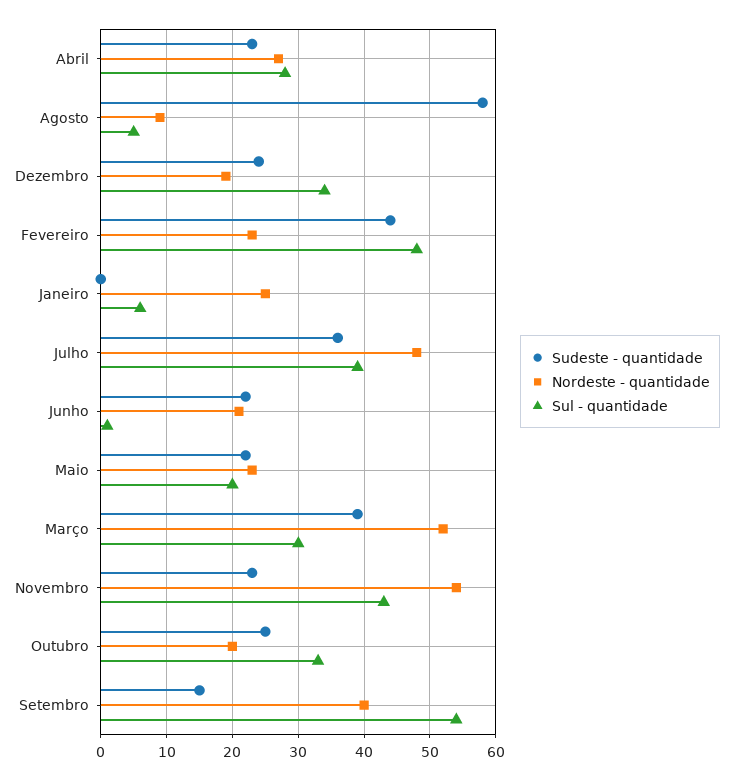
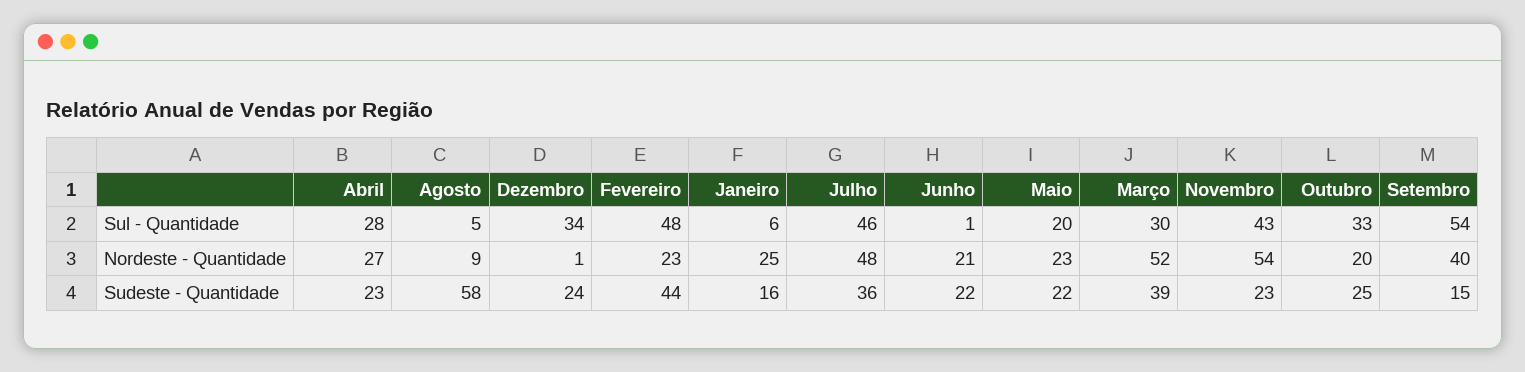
  {
    "Sudeste - quantidade": {
      "Abril": 23,
      "Agosto": 58,
      "Dezembro": 24,
      "Fevereiro": 44,
-     "Janeiro": 0,
+     "Janeiro": 16,
      "Julho": 36,
      "Junho": 22,
      "Maio": 22,
      "Março": 39,
      "Novembro": 23,
      "Outubro": 25,
      "Setembro": 15
    },
    "Nordeste - quantidade": {
      "Abril": 27,
      "Agosto": 9,
-     "Dezembro": 19,
+     "Dezembro": 1,
      "Fevereiro": 23,
      "Janeiro": 25,
      "Julho": 48,
      "Junho": 21,
      "Maio": 23,
      "Março": 52,
      "Novembro": 54,
      "Outubro": 20,
      "Setembro": 40
    },
    "Sul - quantidade": {
      "Abril": 28,
      "Agosto": 5,
      "Dezembro": 34,
      "Fevereiro": 48,
      "Janeiro": 6,
-     "Julho": 39,
+     "Julho": 46,
      "Junho": 1,
      "Maio": 20,
      "Março": 30,
      "Novembro": 43,
      "Outubro": 33,
      "Setembro": 54
    }
  }

